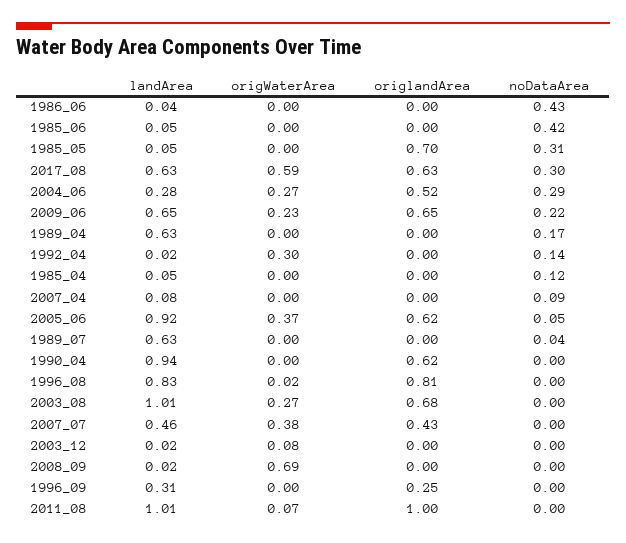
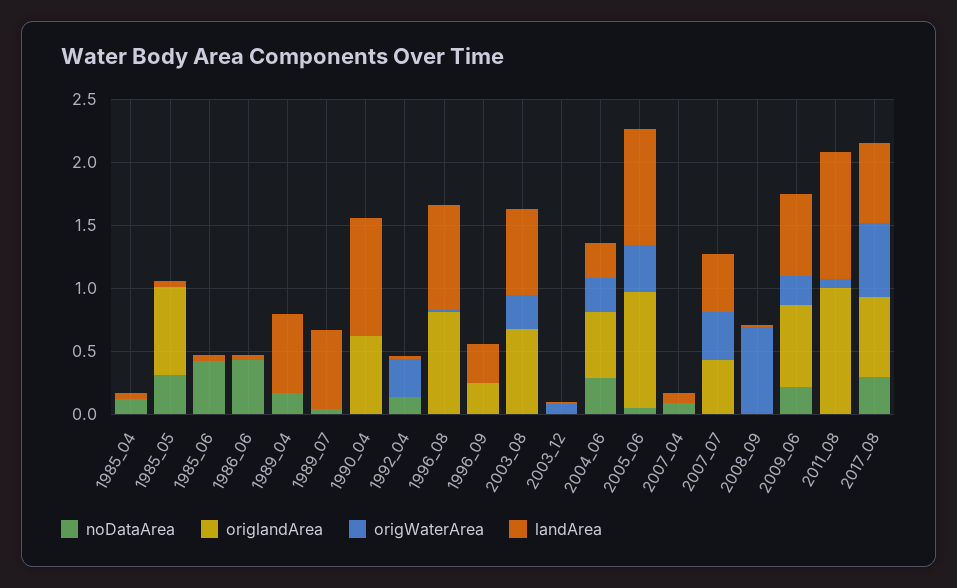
  {
    "landArea": {
      "1986_06": 0.04,
      "1985_06": 0.05,
      "1985_05": 0.05,
      "2017_08": 0.63,
      "2004_06": 0.28,
      "2009_06": 0.65,
      "1989_04": 0.63,
      "1992_04": 0.02,
      "1985_04": 0.05,
      "2007_04": 0.08,
      "2005_06": 0.92,
      "1989_07": 0.63,
      "1990_04": 0.94,
      "1996_08": 0.83,
-     "2003_08": 1.01,
+     "2003_08": 0.7,
      "2007_07": 0.46,
      "2003_12": 0.02,
      "2008_09": 0.02,
      "1996_09": 0.31,
      "2011_08": 1.01
    },
    "origWaterArea": {
      "1986_06": 0,
      "1985_06": 0,
      "1985_05": 0,
      "2017_08": 0.59,
      "2004_06": 0.27,
      "2009_06": 0.23,
      "1989_04": 0,
      "1992_04": 0.3,
      "1985_04": 0,
      "2007_04": 0,
      "2005_06": 0.37,
      "1989_07": 0,
      "1990_04": 0,
      "1996_08": 0.02,
      "2003_08": 0.27,
      "2007_07": 0.38,
      "2003_12": 0.08,
      "2008_09": 0.69,
      "1996_09": 0,
      "2011_08": 0.07
    },
    "origlandArea": {
      "1986_06": 0,
      "1985_06": 0,
      "1985_05": 0.7,
      "2017_08": 0.63,
      "2004_06": 0.52,
      "2009_06": 0.65,
      "1989_04": 0,
      "1992_04": 0,
      "1985_04": 0,
      "2007_04": 0,
-     "2005_06": 0.62,
+     "2005_06": 0.9,
      "1989_07": 0,
      "1990_04": 0.62,
      "1996_08": 0.81,
      "2003_08": 0.68,
      "2007_07": 0.43,
      "2003_12": 0,
      "2008_09": 0,
      "1996_09": 0.25,
      "2011_08": 1
    },
    "noDataArea": {
      "1986_06": 0.43,
      "1985_06": 0.42,
      "1985_05": 0.31,
      "2017_08": 0.3,
      "2004_06": 0.29,
      "2009_06": 0.22,
      "1989_04": 0.17,
      "1992_04": 0.14,
      "1985_04": 0.12,
      "2007_04": 0.09,
      "2005_06": 0.05,
      "1989_07": 0.04,
      "1990_04": 0,
      "1996_08": 0,
      "2003_08": 0,
      "2007_07": 0,
      "2003_12": 0,
      "2008_09": 0,
      "1996_09": 0,
      "2011_08": 0
    }
  }

